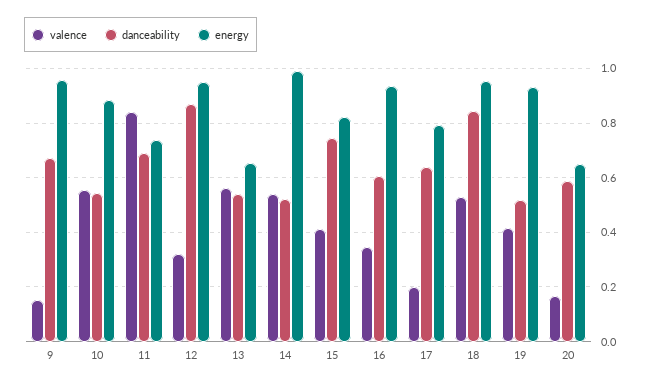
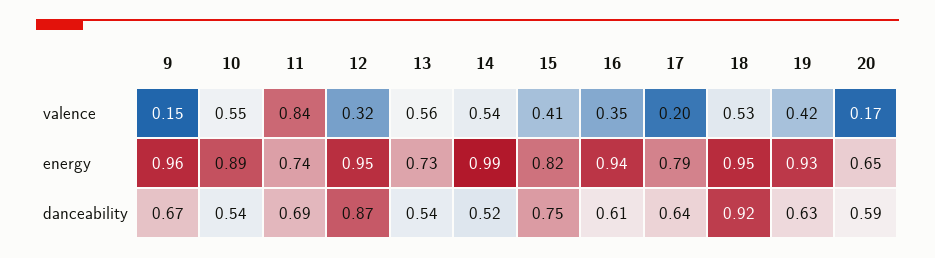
  {
    "valence": {
      "9": 0.15,
      "10": 0.55,
      "11": 0.84,
      "12": 0.32,
      "13": 0.56,
      "14": 0.54,
      "15": 0.41,
      "16": 0.35,
      "17": 0.2,
      "18": 0.53,
      "19": 0.42,
      "20": 0.17
    },
    "danceability": {
      "9": 0.67,
      "10": 0.54,
      "11": 0.69,
      "12": 0.87,
      "13": 0.54,
      "14": 0.52,
      "15": 0.75,
      "16": 0.61,
      "17": 0.64,
-     "18": 0.85,
+     "18": 0.92,
-     "19": 0.525,
+     "19": 0.63,
      "20": 0.59
    },
    "energy": {
      "9": 0.96,
      "10": 0.89,
      "11": 0.74,
      "12": 0.95,
-     "13": 0.65,
+     "13": 0.73,
      "14": 0.99,
      "15": 0.82,
      "16": 0.94,
      "17": 0.79,
      "18": 0.95,
      "19": 0.93,
      "20": 0.65
    }
  }

